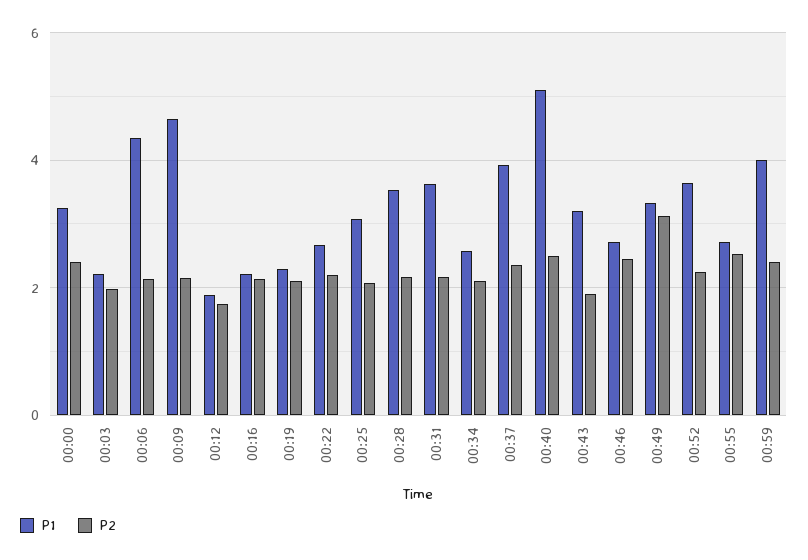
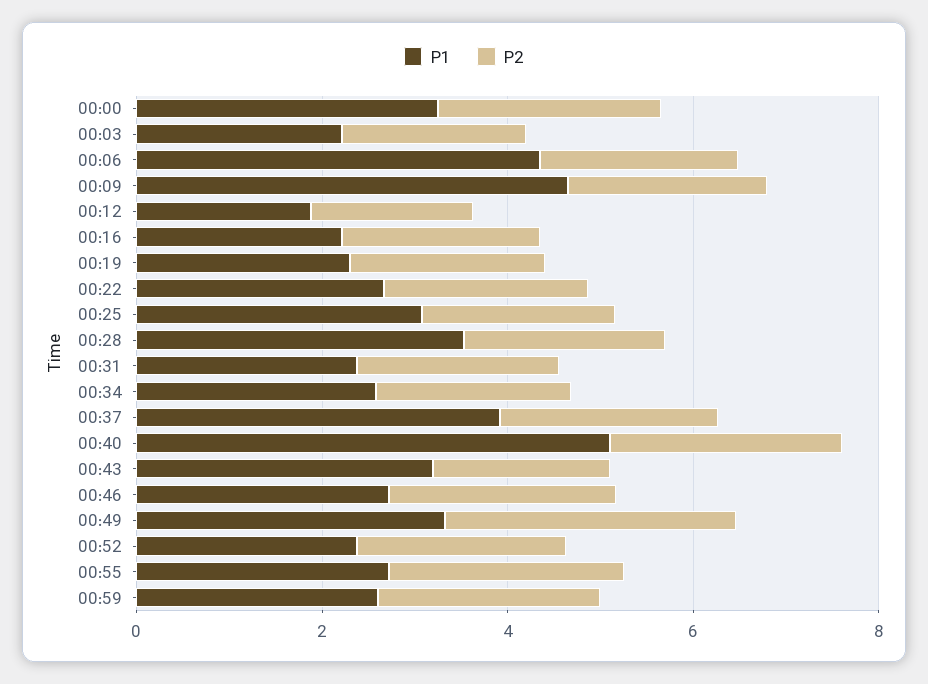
  {
    "P1": {
      "00:00": 3.2,
      "00:03": 2.2,
      "00:06": 4.4,
      "00:09": 4.6,
      "00:12": 1.8,
      "00:16": 2.2,
      "00:19": 2.4,
      "00:22": 2.6,
      "00:25": 3,
      "00:28": 3.6,
-     "00:31": 3.6,
+     "00:31": 2.5,
      "00:34": 2.6,
      "00:37": 4,
      "00:40": 5.2,
      "00:43": 3.2,
      "00:46": 2.8,
      "00:49": 3.4,
-     "00:52": 3.6,
+     "00:52": 2.5,
      "00:55": 2.8,
-     "00:59": 4
+     "00:59": 2.5
    },
    "P2": {
      "00:00": 2.4,
      "00:03": 2,
      "00:06": 2.2,
      "00:09": 2.2,
      "00:12": 1.8,
      "00:16": 2.2,
      "00:19": 2.2,
      "00:22": 2.2,
      "00:25": 2,
      "00:28": 2.2,
      "00:31": 2.2,
      "00:34": 2.2,
      "00:37": 2.4,
      "00:40": 2.6,
      "00:43": 2,
      "00:46": 2.4,
      "00:49": 3.2,
      "00:52": 2.2,
      "00:55": 2.6,
      "00:59": 2.4
    }
  }

